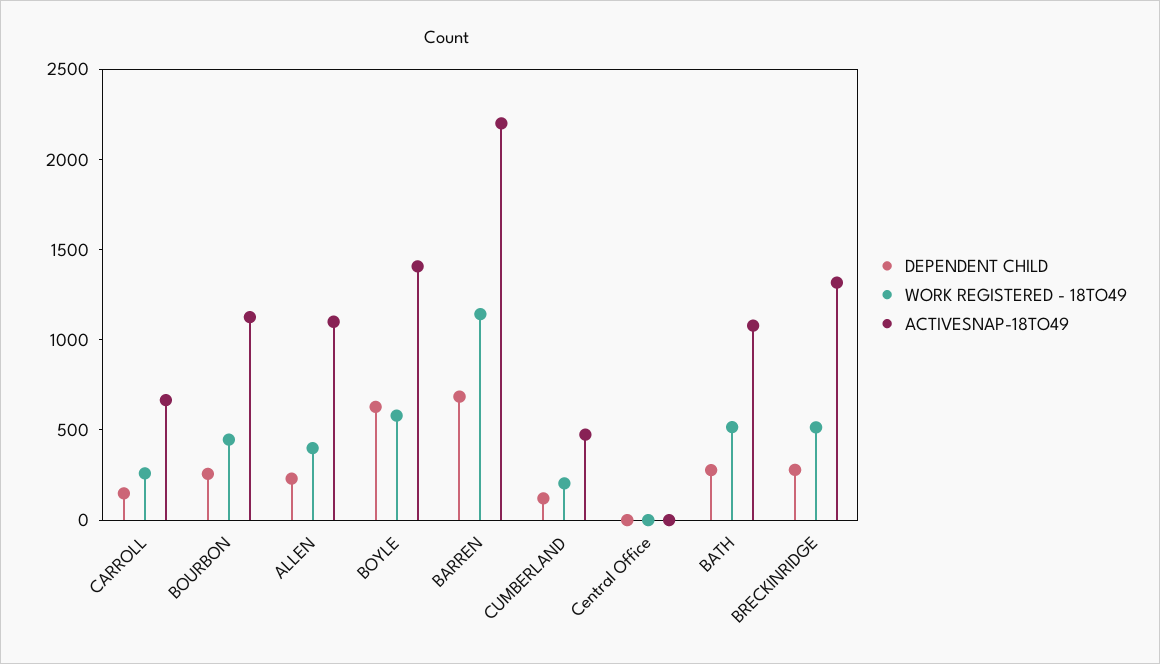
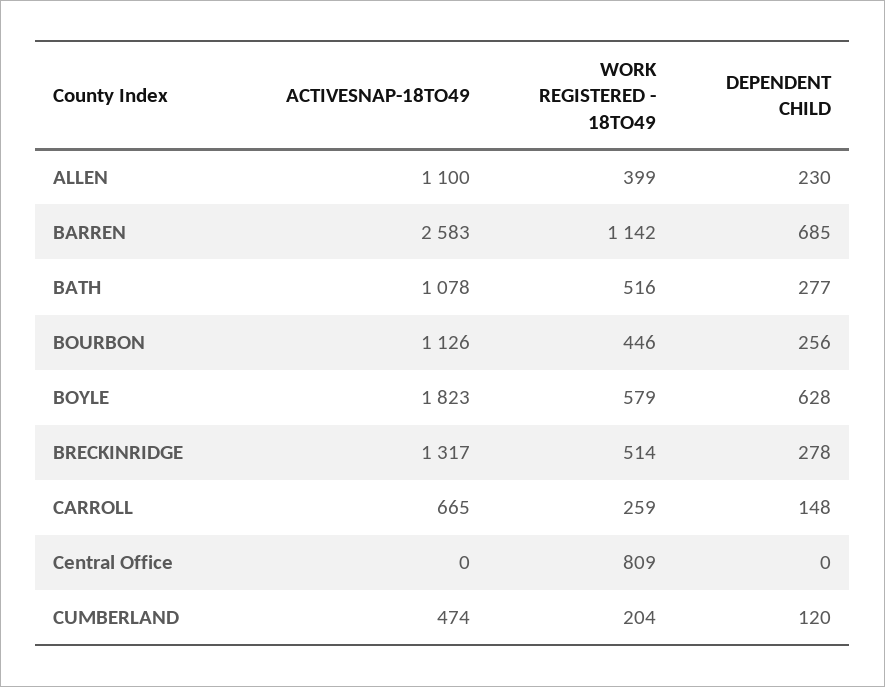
  {
    "DEPENDENT CHILD": {
      "CARROLL": 148,
      "BOURBON": 256,
      "ALLEN": 230,
      "BOYLE": 628,
      "BARREN": 685,
      "CUMBERLAND": 120,
      "Central Office": 0,
      "BATH": 277,
      "BRECKINRIDGE": 278
    },
    "WORK REGISTERED - 18TO49": {
      "CARROLL": 259,
      "BOURBON": 446,
      "ALLEN": 399,
      "BOYLE": 579,
      "BARREN": 1142,
      "CUMBERLAND": 204,
-     "Central Office": 0,
+     "Central Office": 809,
      "BATH": 516,
      "BRECKINRIDGE": 514
    },
    "ACTIVESNAP-18TO49": {
      "CARROLL": 665,
      "BOURBON": 1126,
      "ALLEN": 1100,
-     "BOYLE": 1400,
+     "BOYLE": 1823,
-     "BARREN": 2200,
+     "BARREN": 2583,
      "CUMBERLAND": 474,
      "Central Office": 0,
      "BATH": 1078,
      "BRECKINRIDGE": 1317
    }
  }

